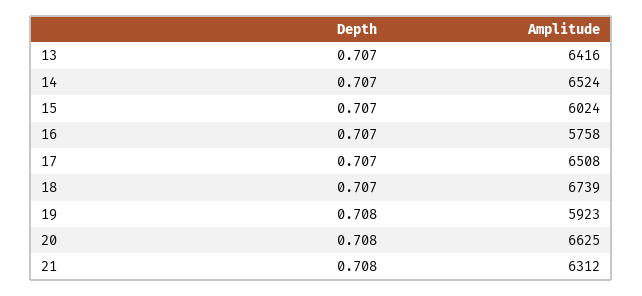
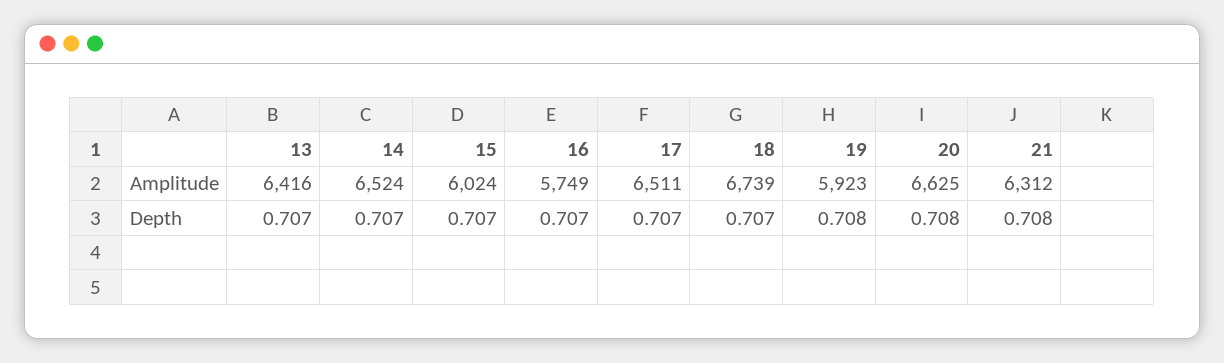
  {
    "Depth": {
      "13": 0.707,
      "14": 0.707,
      "15": 0.707,
      "16": 0.707,
      "17": 0.707,
      "18": 0.707,
      "19": 0.708,
      "20": 0.708,
      "21": 0.708
    },
    "Amplitude": {
      "13": 6416,
      "14": 6524,
      "15": 6024,
-     "16": 5758,
+     "16": 5749,
-     "17": 6508,
+     "17": 6511,
      "18": 6739,
      "19": 5923,
      "20": 6625,
      "21": 6312
    }
  }

